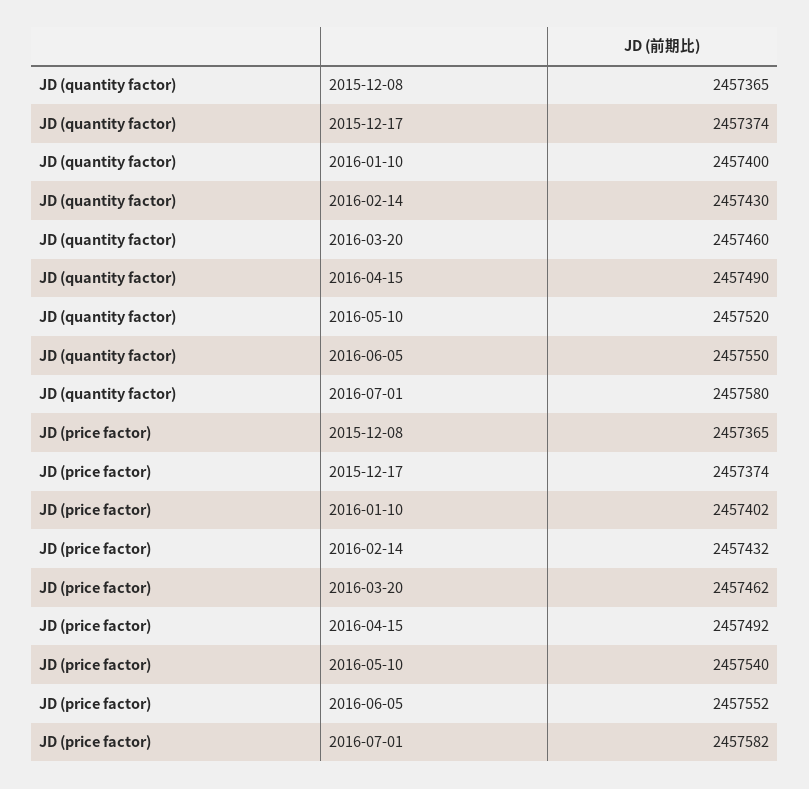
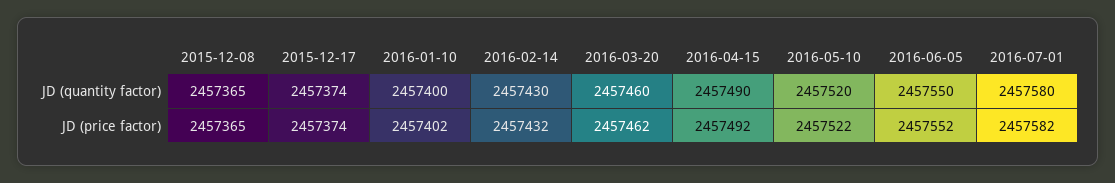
  {
    "JD (quantity factor)": {
      "2015-12-08": 2457365,
      "2015-12-17": 2457374,
      "2016-01-10": 2457400,
      "2016-02-14": 2457430,
      "2016-03-20": 2457460,
      "2016-04-15": 2457490,
      "2016-05-10": 2457520,
      "2016-06-05": 2457550,
      "2016-07-01": 2457580
    },
    "JD (price factor)": {
      "2015-12-08": 2457365,
      "2015-12-17": 2457374,
      "2016-01-10": 2457402,
      "2016-02-14": 2457432,
      "2016-03-20": 2457462,
      "2016-04-15": 2457492,
-     "2016-05-10": 2457540,
+     "2016-05-10": 2457522,
      "2016-06-05": 2457552,
      "2016-07-01": 2457582
    }
  }

